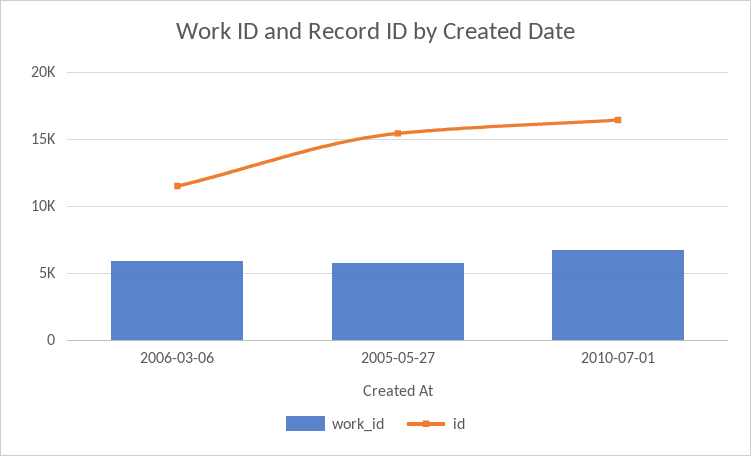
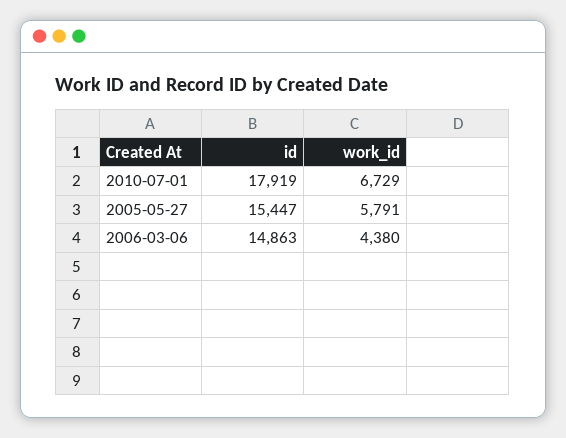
  {
    "work_id": {
-     "2006-03-06": 6000,
+     "2006-03-06": 4380,
      "2005-05-27": 5791,
      "2010-07-01": 6729
    },
    "id": {
-     "2006-03-06": 11500,
+     "2006-03-06": 14863,
      "2005-05-27": 15447,
-     "2010-07-01": 16500
+     "2010-07-01": 17919
    }
  }

